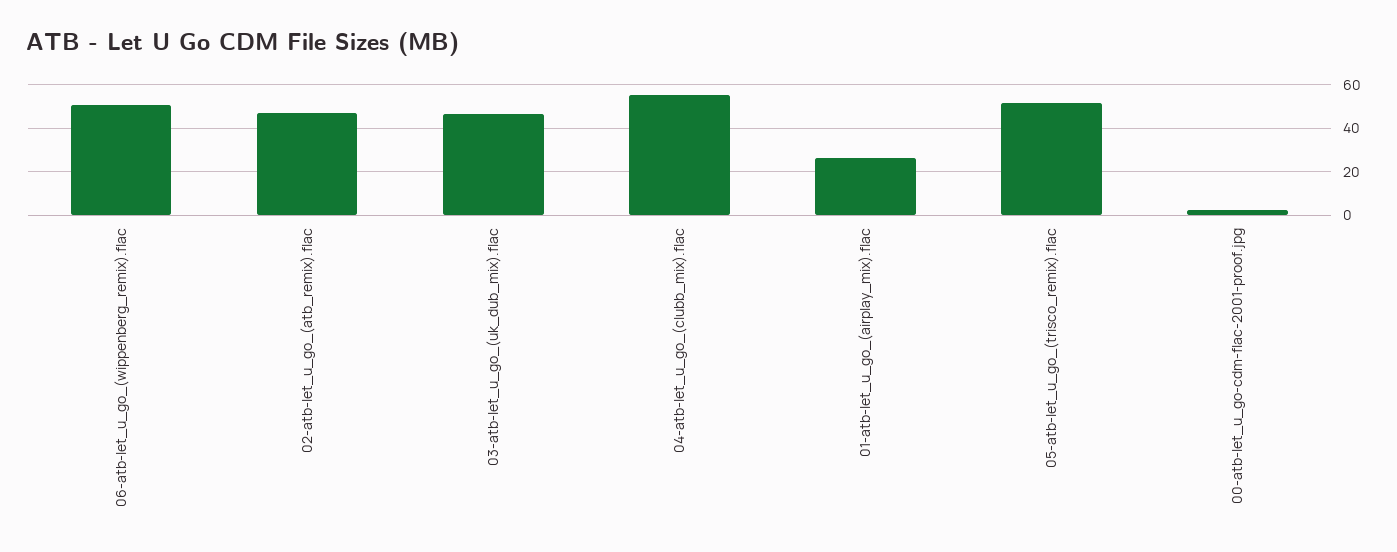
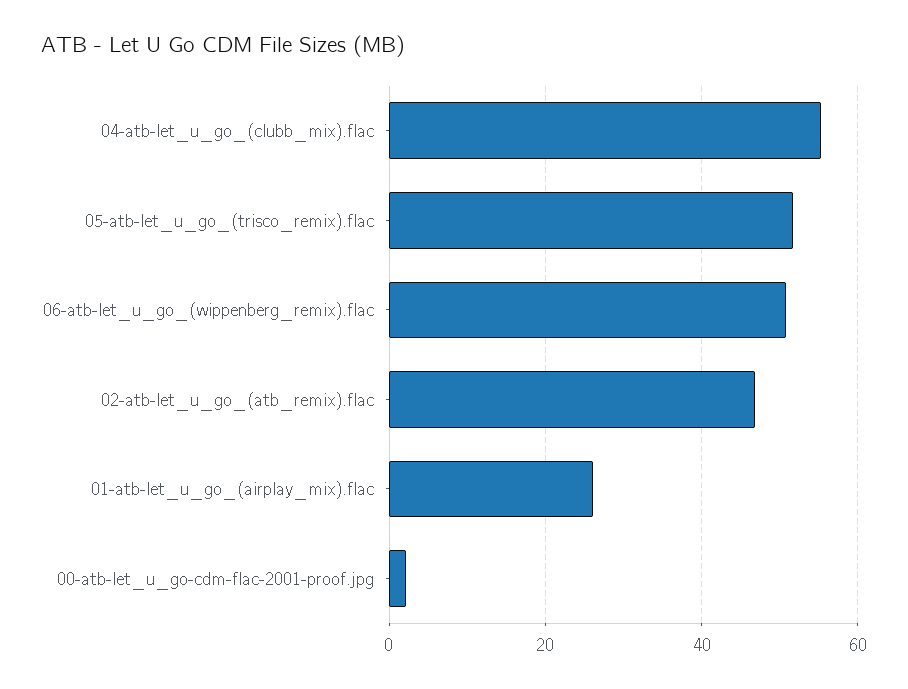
  {
    "06-atb-let_u_go_(wippenberg_remix).flac": 50,
    "02-atb-let_u_go_(atb_remix).flac": 46,
-   "03-atb-let_u_go_(uk_dub_mix).flac": 45,
    "04-atb-let_u_go_(clubb_mix).flac": 56,
    "01-atb-let_u_go_(airplay_mix).flac": 26,
    "05-atb-let_u_go_(trisco_remix).flac": 52,
    "00-atb-let_u_go-cdm-flac-2001-proof.jpg": 2
  }

